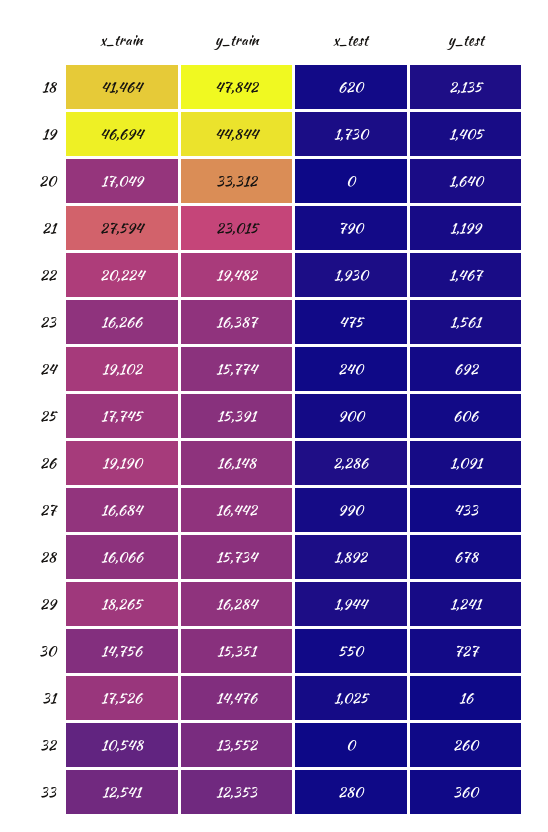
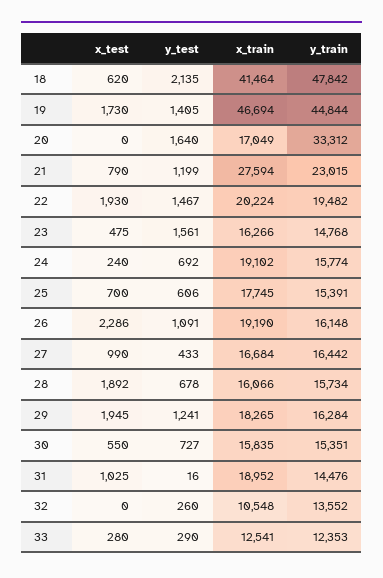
  {
    "x_train": {
      "18": 41464,
      "19": 46694,
      "20": 17049,
      "21": 27594,
      "22": 20224,
      "23": 16266,
      "24": 19102,
      "25": 17745,
      "26": 19190,
      "27": 16684,
      "28": 16066,
      "29": 18265,
-     "30": 14756,
+     "30": 15835,
-     "31": 17526,
+     "31": 18952,
      "32": 10548,
      "33": 12541
    },
    "y_train": {
      "18": 47842,
      "19": 44844,
      "20": 33312,
      "21": 23015,
      "22": 19482,
-     "23": 16387,
+     "23": 14768,
      "24": 15774,
      "25": 15391,
      "26": 16148,
      "27": 16442,
      "28": 15734,
      "29": 16284,
      "30": 15351,
      "31": 14476,
      "32": 13552,
      "33": 12353
    },
    "x_test": {
      "18": 620,
      "19": 1730,
      "20": 0,
      "21": 790,
      "22": 1930,
      "23": 475,
      "24": 240,
-     "25": 900,
+     "25": 700,
      "26": 2286,
      "27": 990,
      "28": 1892,
-     "29": 1944,
+     "29": 1945,
      "30": 550,
      "31": 1025,
      "32": 0,
      "33": 280
    },
    "y_test": {
      "18": 2135,
      "19": 1405,
      "20": 1640,
      "21": 1199,
      "22": 1467,
      "23": 1561,
      "24": 692,
      "25": 606,
      "26": 1091,
      "27": 433,
      "28": 678,
      "29": 1241,
      "30": 727,
      "31": 16,
      "32": 260,
-     "33": 360
+     "33": 290
    }
  }

